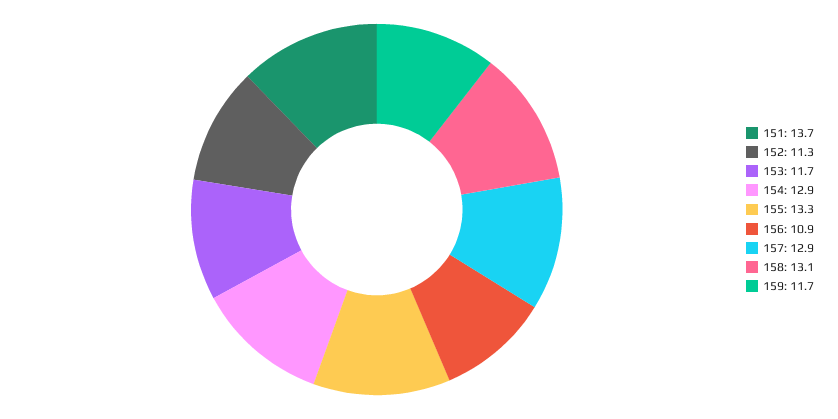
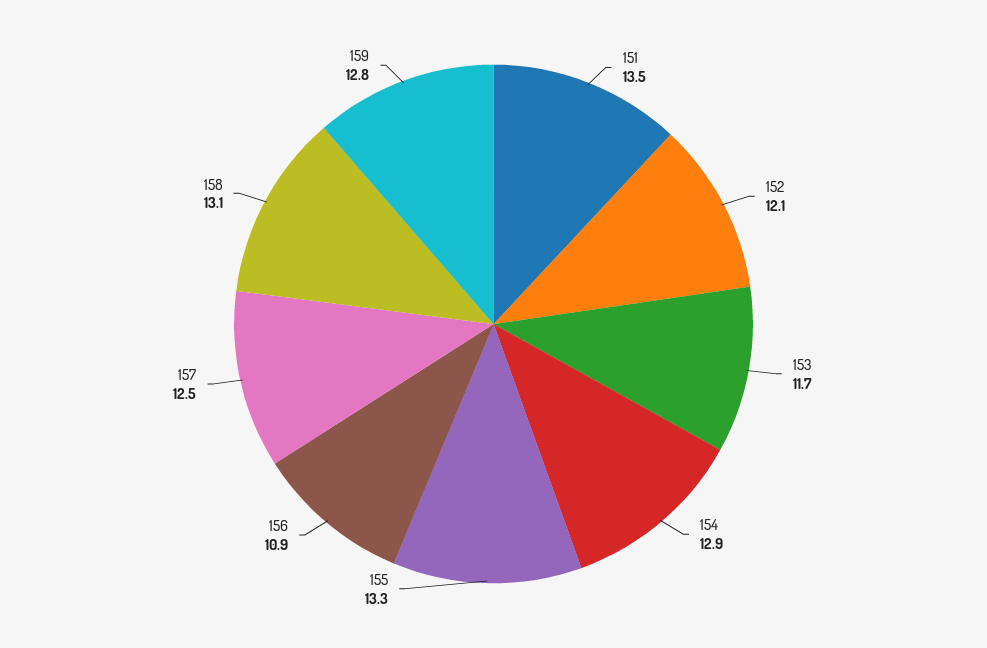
  {
-   "151": 13.7,
+   "151": 13.5,
-   "152": 11.3,
+   "152": 12.1,
    "153": 11.7,
    "154": 12.9,
    "155": 13.3,
    "156": 10.9,
-   "157": 12.9,
+   "157": 12.5,
    "158": 13.1,
-   "159": 11.7
+   "159": 12.8
  }

